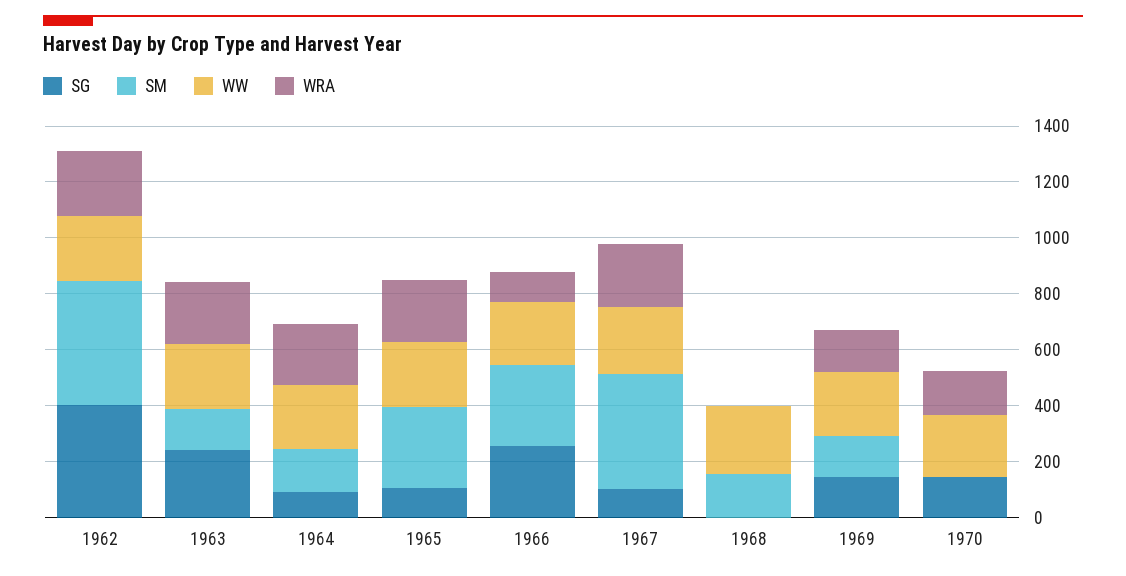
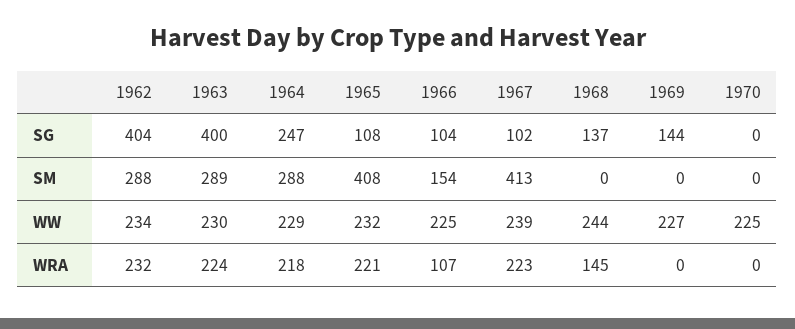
  {
    "SG": {
      "1962": 404,
-     "1963": 250,
+     "1963": 400,
-     "1964": 100,
+     "1964": 247,
      "1965": 108,
-     "1966": 250,
+     "1966": 104,
      "1967": 102,
-     "1968": 0,
+     "1968": 137,
      "1969": 144,
-     "1970": 150
+     "1970": 0
    },
    "SM": {
-     "1962": 450,
+     "1962": 288,
-     "1963": 150,
+     "1963": 289,
-     "1964": 150,
+     "1964": 288,
-     "1965": 300,
+     "1965": 408,
-     "1966": 300,
+     "1966": 154,
      "1967": 413,
-     "1968": 150,
+     "1968": 0,
-     "1969": 150,
+     "1969": 0,
      "1970": 0
    },
    "WW": {
      "1962": 234,
      "1963": 230,
      "1964": 229,
      "1965": 232,
      "1966": 225,
      "1967": 239,
      "1968": 244,
      "1969": 227,
      "1970": 225
    },
    "WRA": {
      "1962": 232,
      "1963": 224,
      "1964": 218,
      "1965": 221,
      "1966": 107,
      "1967": 223,
-     "1968": 0,
+     "1968": 145,
-     "1969": 150,
+     "1969": 0,
-     "1970": 150
+     "1970": 0
    }
  }

